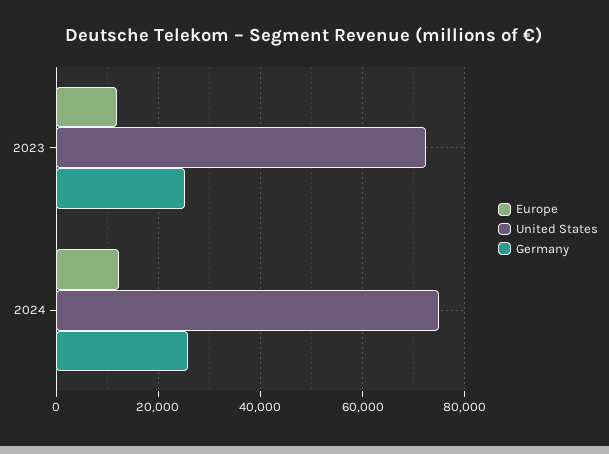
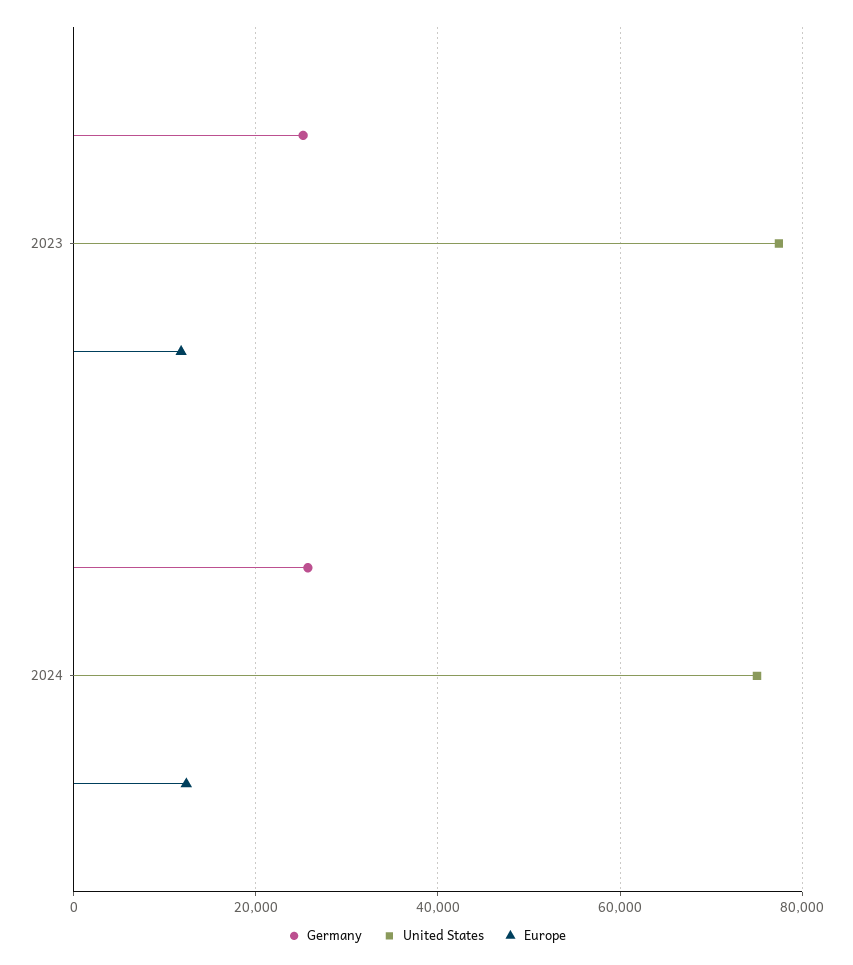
  {
    "Europe": {
      "2023": 12000,
      "2024": 12000
    },
    "United States": {
-     "2023": 72000,
+     "2023": 78000,
      "2024": 76000
    },
    "Germany": {
      "2023": 26000,
      "2024": 26000
    }
  }

